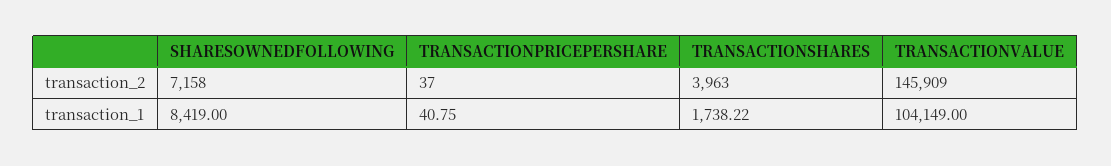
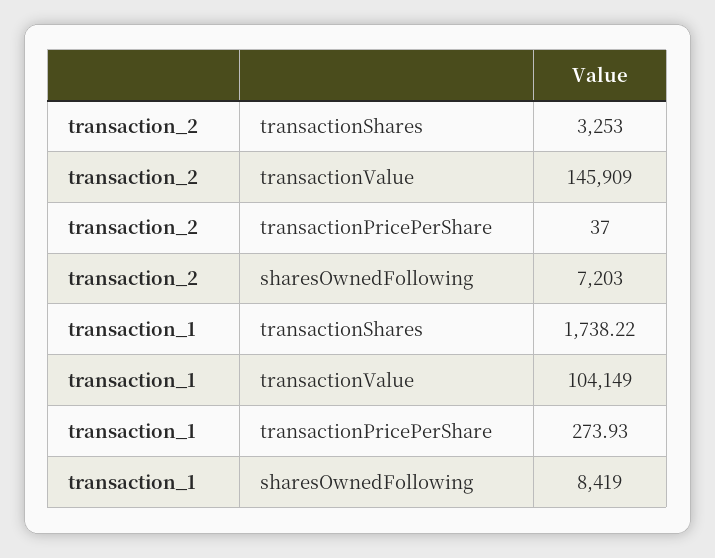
  {
    "SHARESOWNEDFOLLOWING": {
-     "transaction_2": 7158,
+     "transaction_2": 7203,
      "transaction_1": 8419
    },
    "TRANSACTIONPRICEPERSHARE": {
      "transaction_2": 37,
-     "transaction_1": 40.75
+     "transaction_1": 273.93
    },
    "TRANSACTIONSHARES": {
-     "transaction_2": 3963,
+     "transaction_2": 3253,
      "transaction_1": 1738.22
    },
    "TRANSACTIONVALUE": {
      "transaction_2": 145909,
      "transaction_1": 104149
    }
  }

